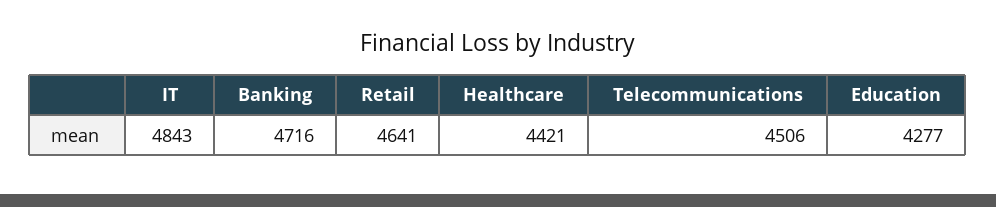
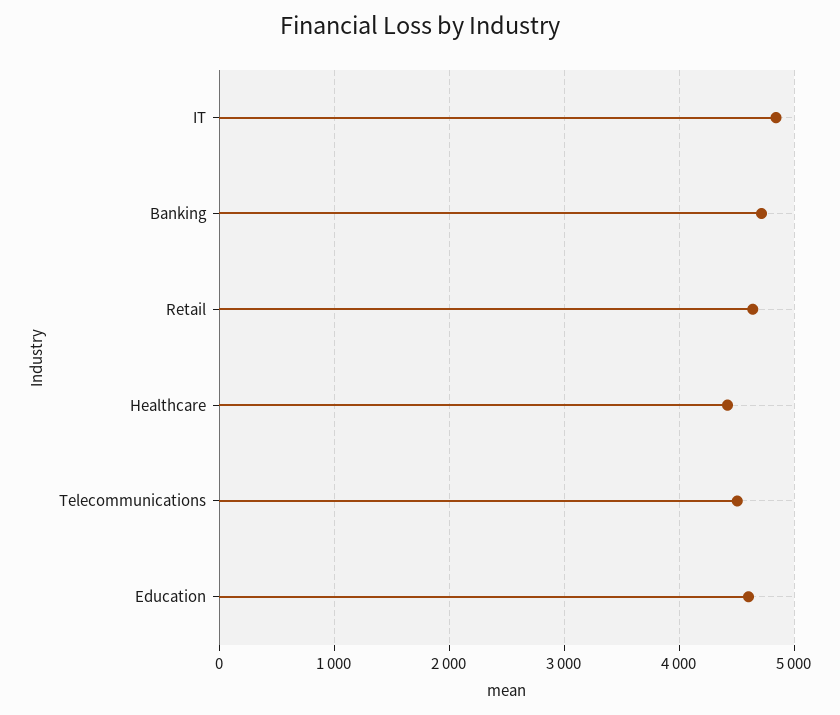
  {
    "IT": 4843,
    "Banking": 4716,
    "Retail": 4641,
    "Healthcare": 4421,
    "Telecommunications": 4506,
-   "Education": 4277
+   "Education": 4600
  }

